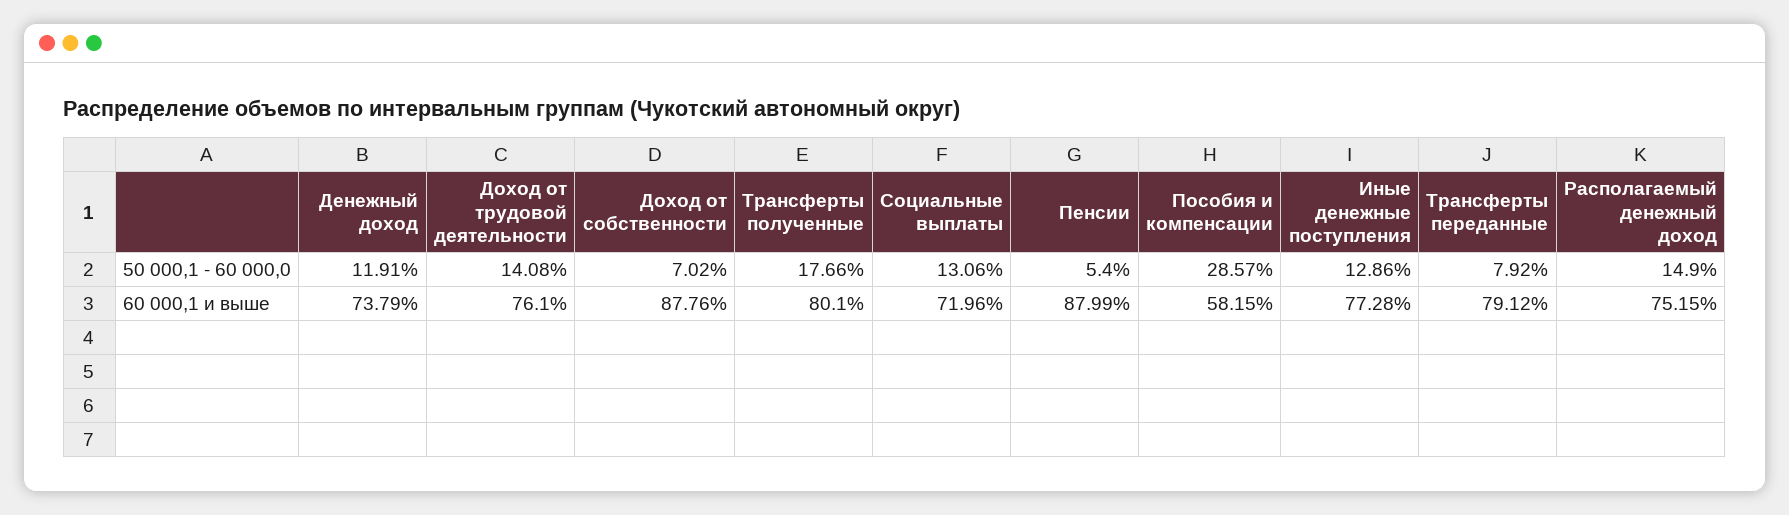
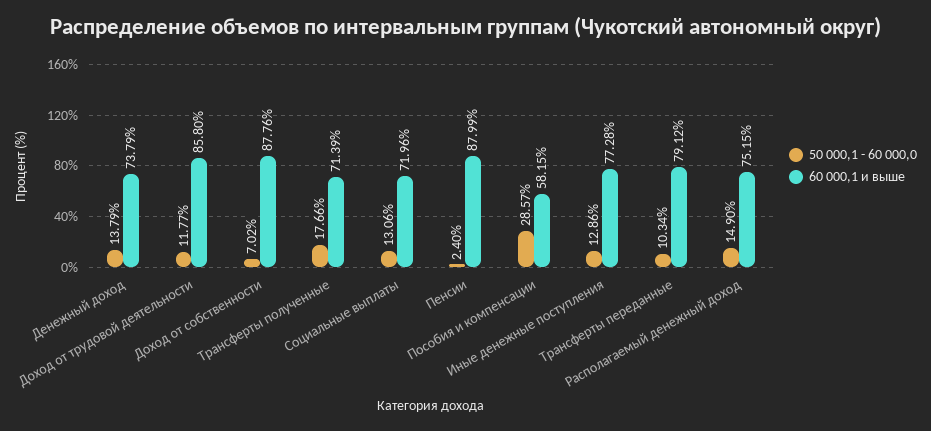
  {
    "50 000,1 - 60 000,0": {
-     "Денежный доход": 11.91,
+     "Денежный доход": 13.79,
-     "Доход от трудовой деятельности": 14.08,
+     "Доход от трудовой деятельности": 11.77,
      "Доход от собственности": 7.02,
      "Трансферты полученные": 17.66,
      "Социальные выплаты": 13.06,
-     "Пенсии": 5.4,
+     "Пенсии": 2.4,
      "Пособия и компенсации": 28.57,
      "Иные денежные поступления": 12.86,
-     "Трансферты переданные": 7.92,
+     "Трансферты переданные": 10.34,
      "Располагаемый денежный доход": 14.9
    },
    "60 000,1 и выше": {
      "Денежный доход": 73.79,
-     "Доход от трудовой деятельности": 76.1,
+     "Доход от трудовой деятельности": 85.8,
      "Доход от собственности": 87.76,
-     "Трансферты полученные": 80.1,
+     "Трансферты полученные": 71.39,
      "Социальные выплаты": 71.96,
      "Пенсии": 87.99,
      "Пособия и компенсации": 58.15,
      "Иные денежные поступления": 77.28,
      "Трансферты переданные": 79.12,
      "Располагаемый денежный доход": 75.15
    }
  }

